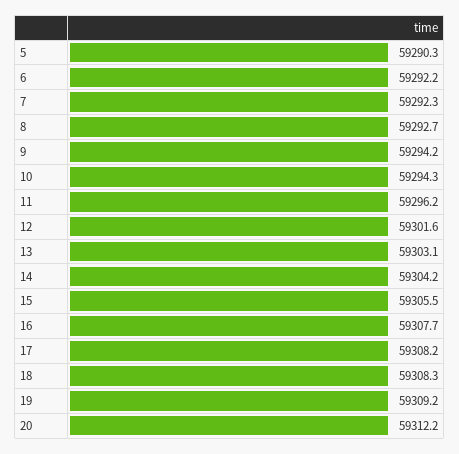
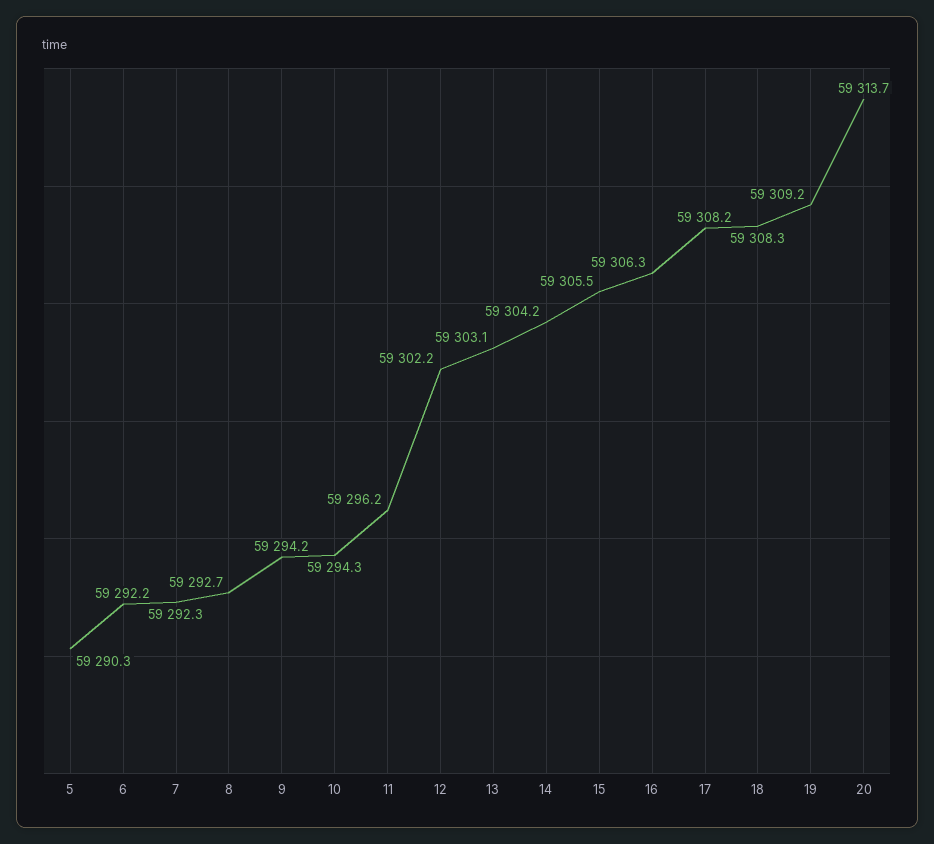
  {
    "5": 59290.3,
    "6": 59292.2,
    "7": 59292.3,
    "8": 59292.7,
    "9": 59294.2,
    "10": 59294.3,
    "11": 59296.2,
-   "12": 59301.6,
+   "12": 59302.2,
    "13": 59303.1,
    "14": 59304.2,
    "15": 59305.5,
-   "16": 59307.7,
+   "16": 59306.3,
    "17": 59308.2,
    "18": 59308.3,
    "19": 59309.2,
-   "20": 59312.2
+   "20": 59313.7
  }

